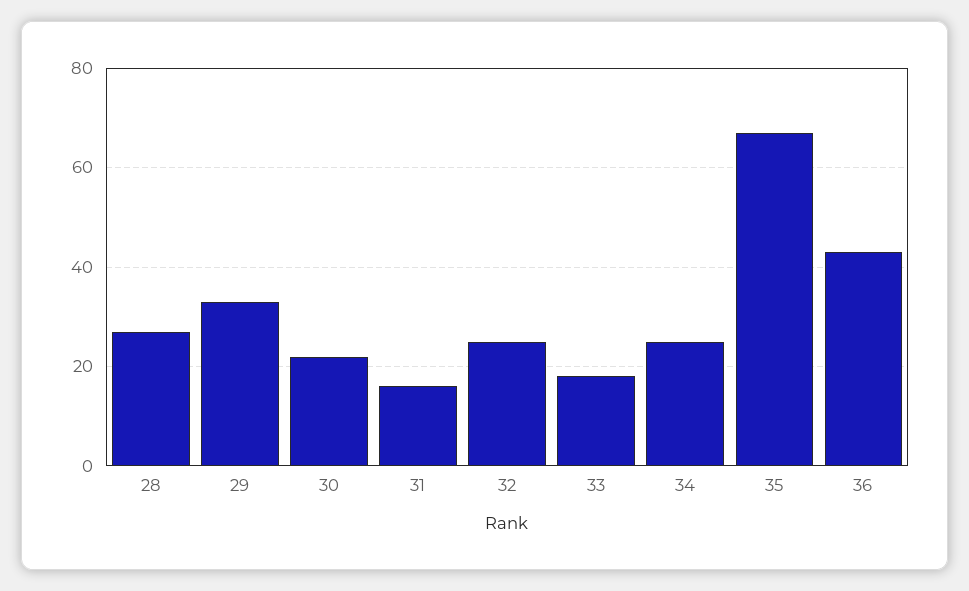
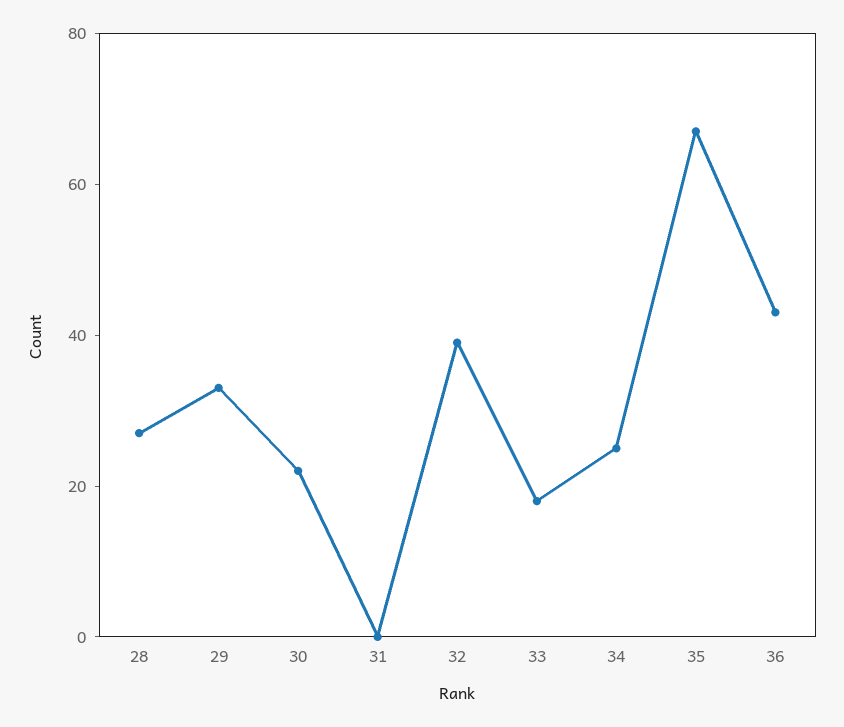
  {
    "28": 25,
    "29": 35,
    "30": 20,
-   "31": 15,
+   "31": 0,
-   "32": 25,
+   "32": 40,
    "33": 20,
    "34": 25,
    "35": 65,
    "36": 45
  }

